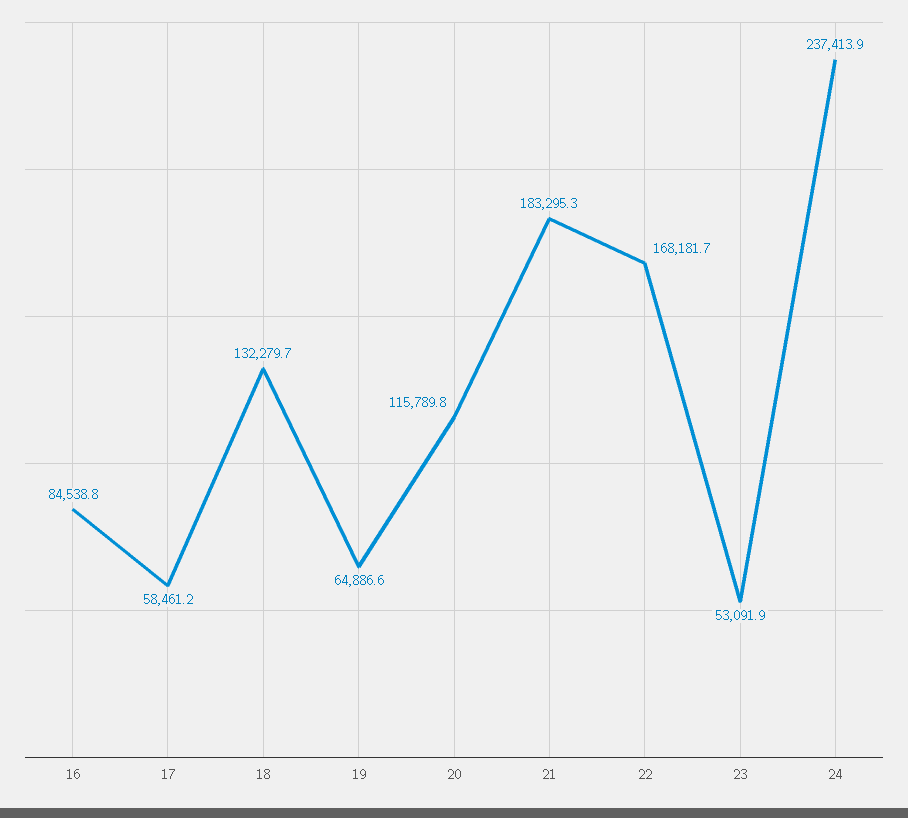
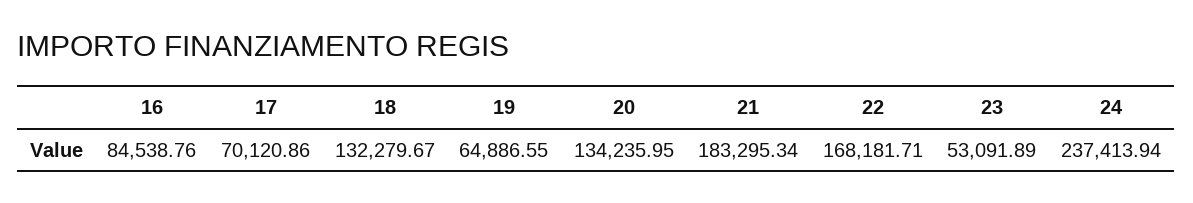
  {
    "16": 84538.76,
-   "17": 58461.2,
+   "17": 70120.86,
    "18": 132279.67,
    "19": 64886.55,
-   "20": 115789.8,
+   "20": 134235.95,
    "21": 183295.34,
    "22": 168181.71,
    "23": 53091.89,
    "24": 237413.94
  }

